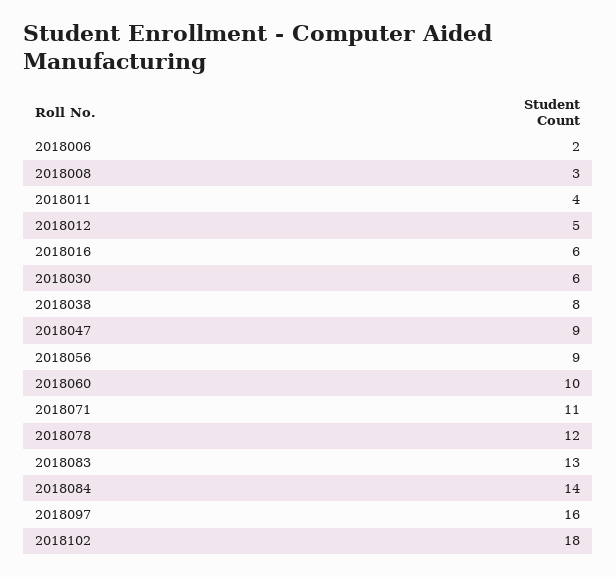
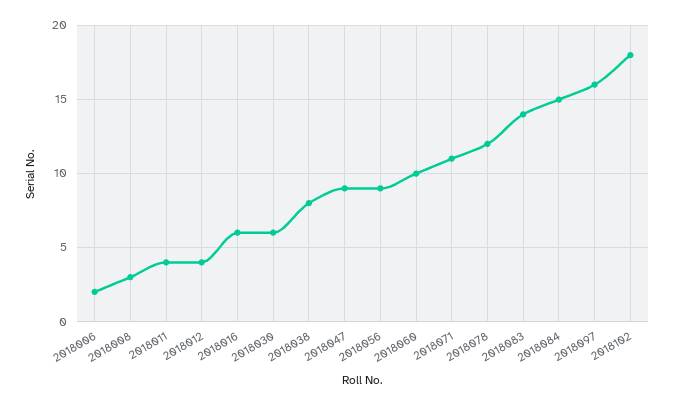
  {
    "2018006": 2,
    "2018008": 3,
    "2018011": 4,
-   "2018012": 5,
+   "2018012": 4,
    "2018016": 6,
    "2018030": 6,
    "2018038": 8,
    "2018047": 9,
    "2018056": 9,
    "2018060": 10,
    "2018071": 11,
    "2018078": 12,
-   "2018083": 13,
+   "2018083": 14,
-   "2018084": 14,
+   "2018084": 15,
    "2018097": 16,
    "2018102": 18
  }

